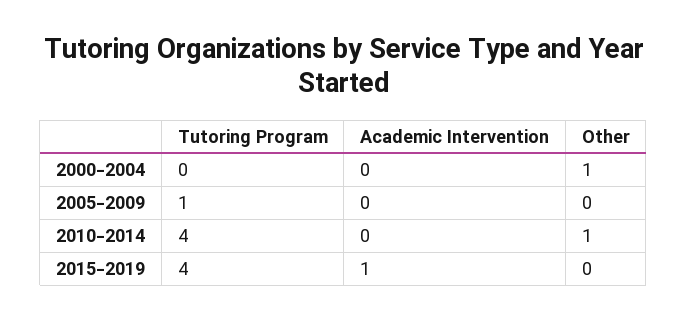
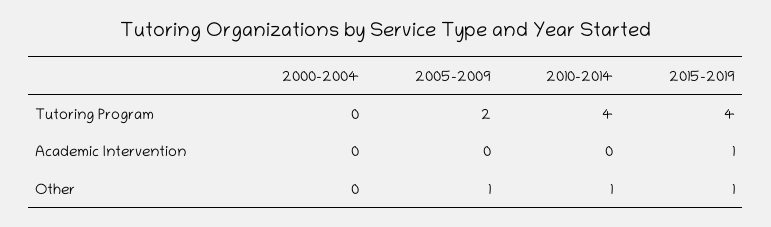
  {
    "Tutoring Program": {
      "2000-2004": 0,
-     "2005-2009": 1,
+     "2005-2009": 2,
      "2010-2014": 4,
      "2015-2019": 4
    },
    "Academic Intervention": {
      "2000-2004": 0,
      "2005-2009": 0,
      "2010-2014": 0,
      "2015-2019": 1
    },
    "Other": {
-     "2000-2004": 1,
+     "2000-2004": 0,
-     "2005-2009": 0,
+     "2005-2009": 1,
      "2010-2014": 1,
-     "2015-2019": 0
+     "2015-2019": 1
    }
  }

